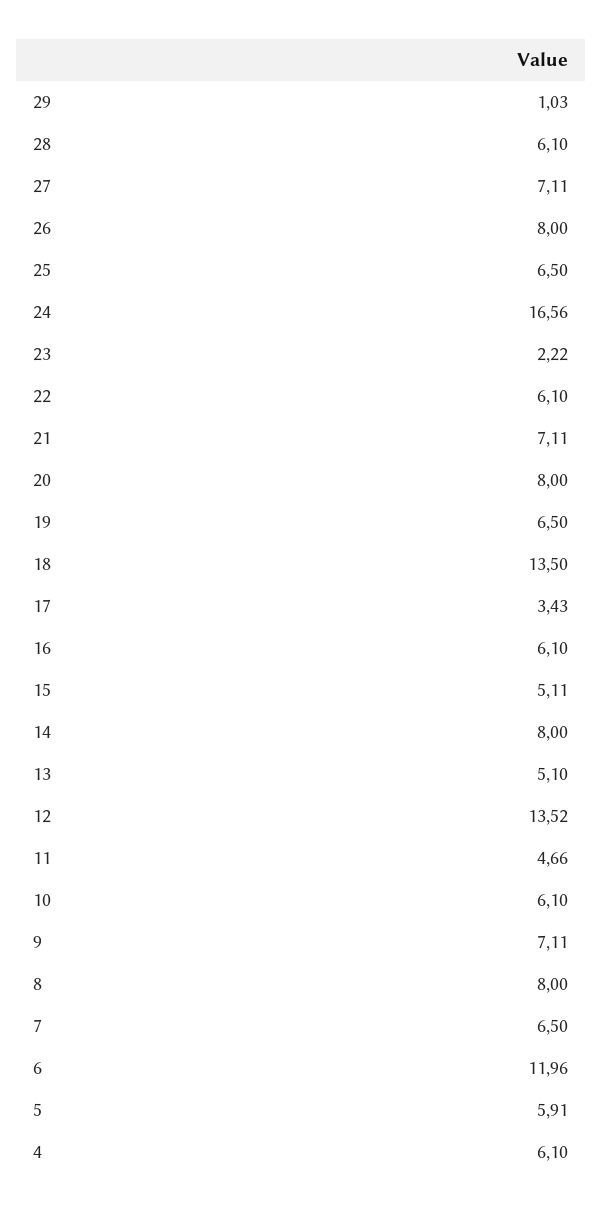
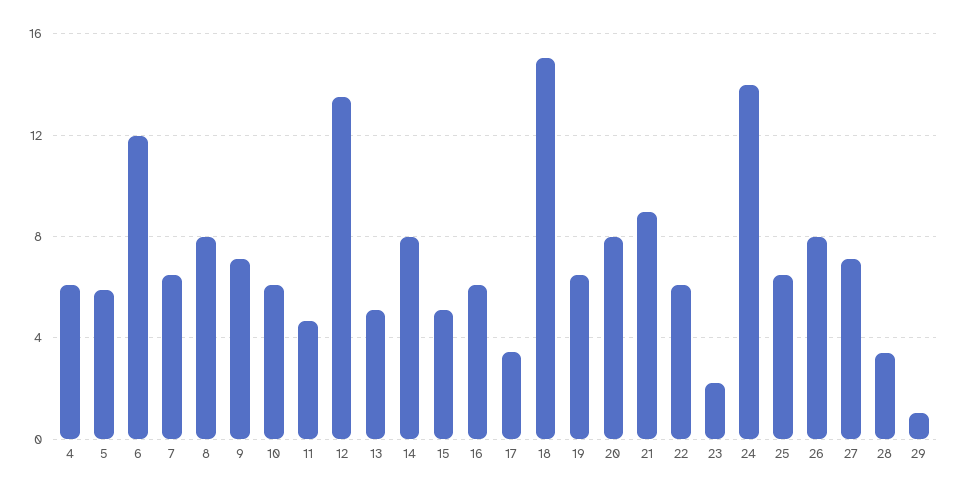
  {
    "29": 1.03,
-   "28": 6.1,
+   "28": 3.5,
    "27": 7.11,
    "26": 8,
    "25": 6.5,
-   "24": 16.56,
+   "24": 14,
    "23": 2.22,
    "22": 6.1,
-   "21": 7.11,
+   "21": 9,
    "20": 8,
    "19": 6.5,
-   "18": 13.5,
+   "18": 15,
    "17": 3.43,
    "16": 6.1,
    "15": 5.11,
    "14": 8,
    "13": 5.1,
    "12": 13.52,
    "11": 4.66,
    "10": 6.1,
    "9": 7.11,
    "8": 8,
    "7": 6.5,
    "6": 11.96,
    "5": 5.91,
    "4": 6.1
  }

